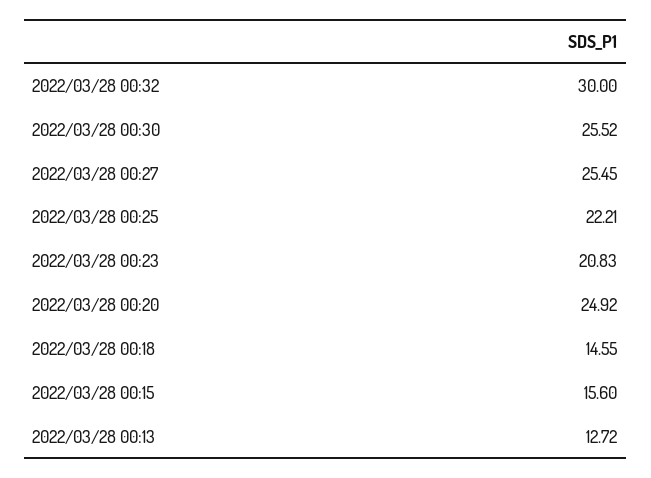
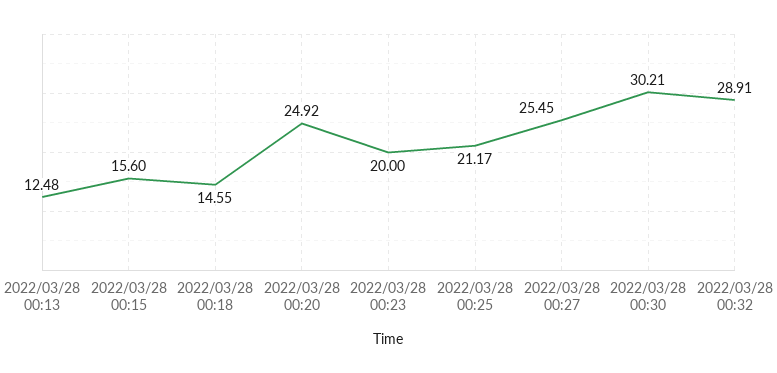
  {
-   "2022/03/28 00:32": 30,
+   "2022/03/28 00:32": 28.91,
-   "2022/03/28 00:30": 25.52,
+   "2022/03/28 00:30": 30.21,
    "2022/03/28 00:27": 25.45,
-   "2022/03/28 00:25": 22.21,
+   "2022/03/28 00:25": 21.17,
-   "2022/03/28 00:23": 20.83,
+   "2022/03/28 00:23": 20,
    "2022/03/28 00:20": 24.92,
    "2022/03/28 00:18": 14.55,
    "2022/03/28 00:15": 15.6,
-   "2022/03/28 00:13": 12.72
+   "2022/03/28 00:13": 12.48
  }

